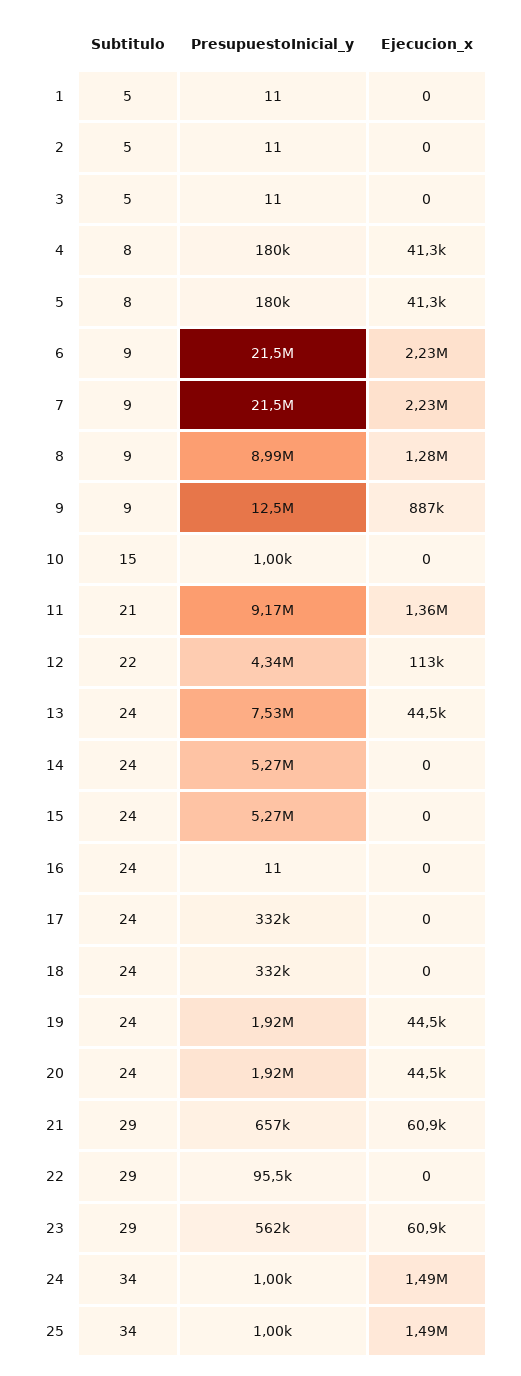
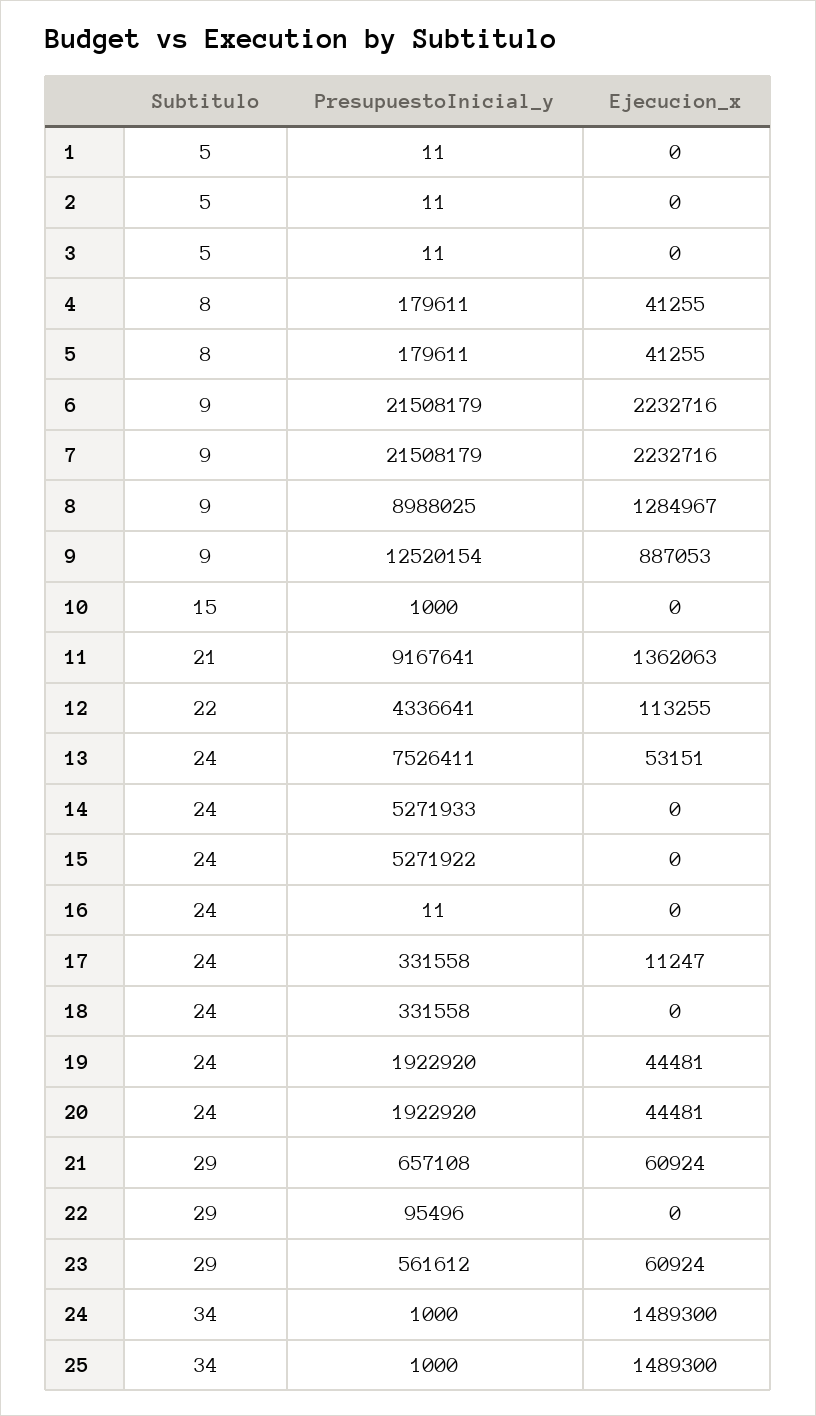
  {
    "Subtitulo": {
      "1": 5,
      "2": 5,
      "3": 5,
      "4": 8,
      "5": 8,
      "6": 9,
      "7": 9,
      "8": 9,
      "9": 9,
      "10": 15,
      "11": 21,
      "12": 22,
      "13": 24,
      "14": 24,
      "15": 24,
      "16": 24,
      "17": 24,
      "18": 24,
      "19": 24,
      "20": 24,
      "21": 29,
      "22": 29,
      "23": 29,
      "24": 34,
      "25": 34
    },
    "PresupuestoInicial_y": {
      "1": 11,
      "2": 11,
      "3": 11,
      "4": 179611,
      "5": 179611,
      "6": 21508179,
      "7": 21508179,
      "8": 8988025,
      "9": 12520154,
      "10": 1000,
      "11": 9167641,
      "12": 4336641,
      "13": 7526411,
      "14": 5271933,
      "15": 5271922,
      "16": 11,
      "17": 331558,
      "18": 331558,
      "19": 1922920,
      "20": 1922920,
      "21": 657108,
      "22": 95496,
      "23": 561612,
      "24": 1000,
      "25": 1000
    },
    "Ejecucion_x": {
      "1": 0,
      "2": 0,
      "3": 0,
      "4": 41255,
      "5": 41255,
      "6": 2232716,
      "7": 2232716,
      "8": 1284967,
      "9": 887053,
      "10": 0,
      "11": 1362063,
      "12": 113255,
-     "13": 44500,
+     "13": 53151,
      "14": 0,
      "15": 0,
      "16": 0,
-     "17": 0,
+     "17": 11247,
      "18": 0,
      "19": 44481,
      "20": 44481,
      "21": 60924,
      "22": 0,
      "23": 60924,
      "24": 1489300,
      "25": 1489300
    }
  }

